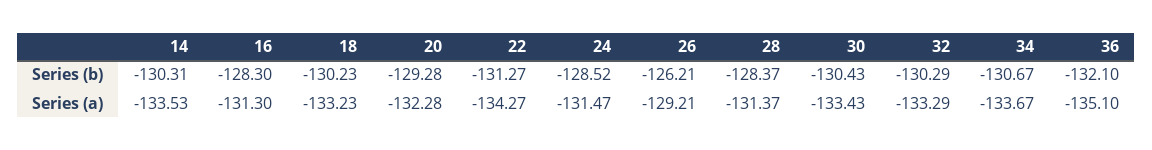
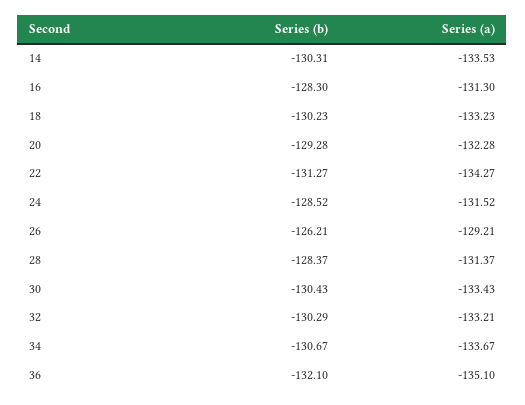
  {
    "14": {
      "Series (b)": -130.31,
      "Series (a)": -133.53
    },
    "16": {
      "Series (b)": -128.3,
      "Series (a)": -131.3
    },
    "18": {
      "Series (b)": -130.23,
      "Series (a)": -133.23
    },
    "20": {
      "Series (b)": -129.28,
      "Series (a)": -132.28
    },
    "22": {
      "Series (b)": -131.27,
      "Series (a)": -134.27
    },
    "24": {
      "Series (b)": -128.52,
-     "Series (a)": -131.47
+     "Series (a)": -131.52
    },
    "26": {
      "Series (b)": -126.21,
      "Series (a)": -129.21
    },
    "28": {
      "Series (b)": -128.37,
      "Series (a)": -131.37
    },
    "30": {
      "Series (b)": -130.43,
      "Series (a)": -133.43
    },
    "32": {
      "Series (b)": -130.29,
-     "Series (a)": -133.29
+     "Series (a)": -133.21
    },
    "34": {
      "Series (b)": -130.67,
      "Series (a)": -133.67
    },
    "36": {
      "Series (b)": -132.1,
      "Series (a)": -135.1
    }
  }

